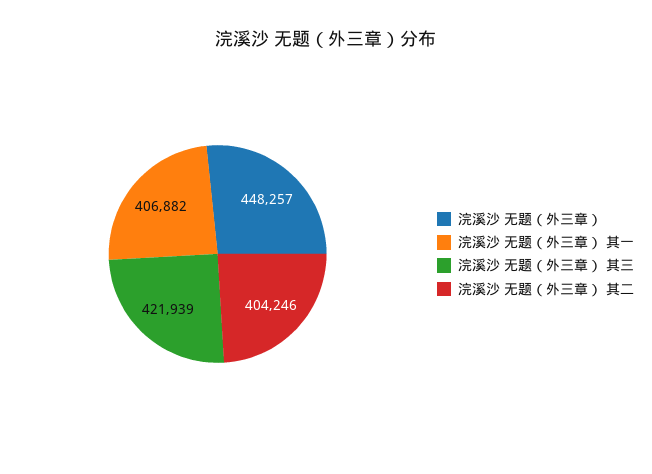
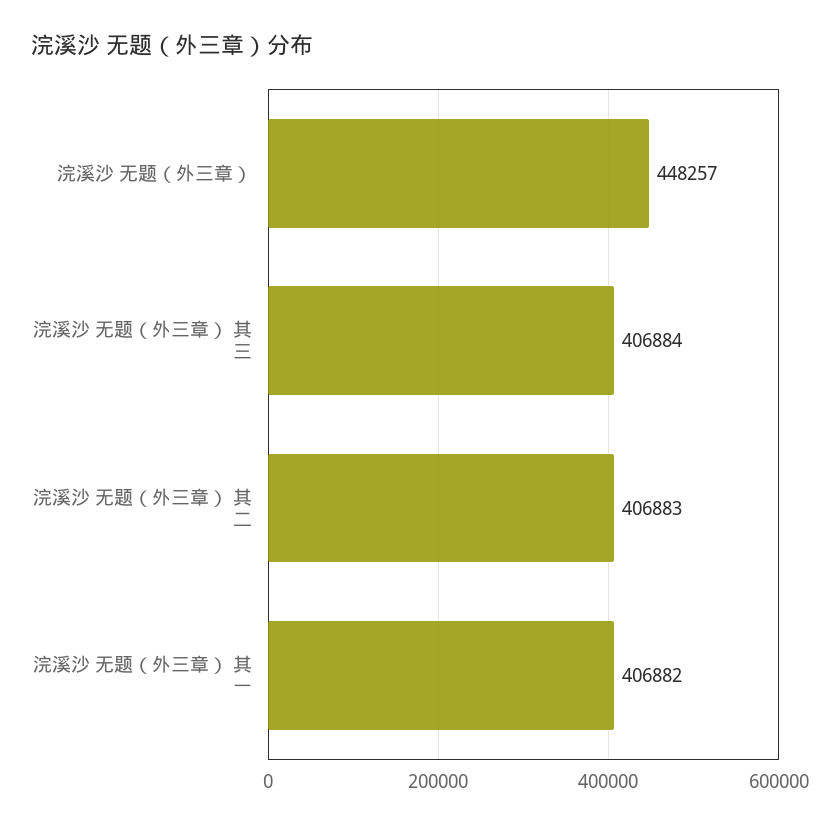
  {
    "浣溪沙 无题（外三章）": 448257,
    "浣溪沙 无题（外三章） 其一": 406882,
-   "浣溪沙 无题（外三章） 其三": 421939,
+   "浣溪沙 无题（外三章） 其三": 406884,
-   "浣溪沙 无题（外三章） 其二": 404246
+   "浣溪沙 无题（外三章） 其二": 406883
  }

